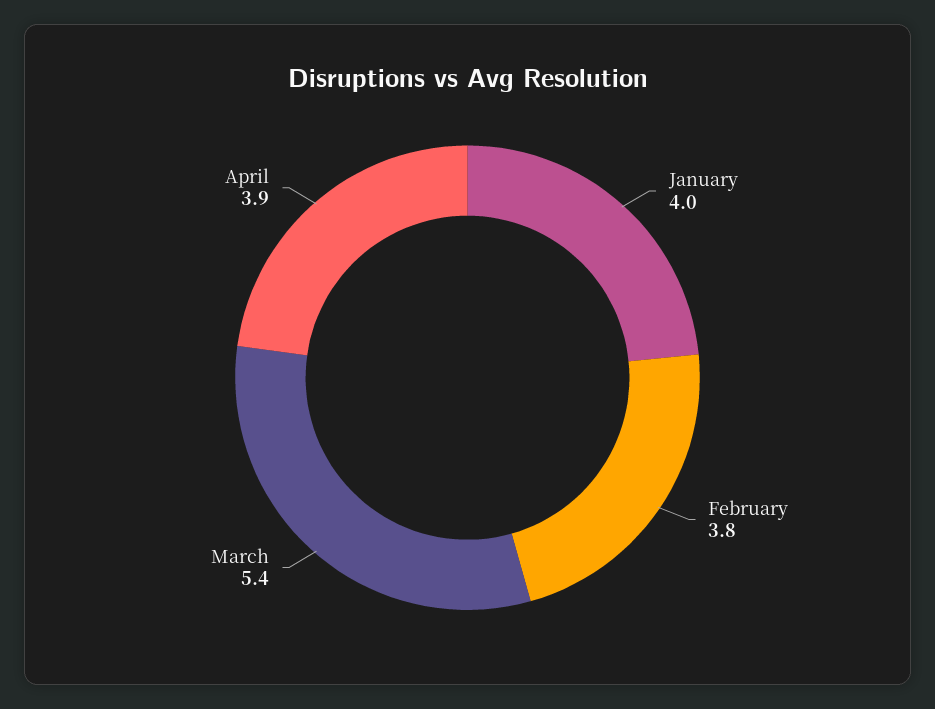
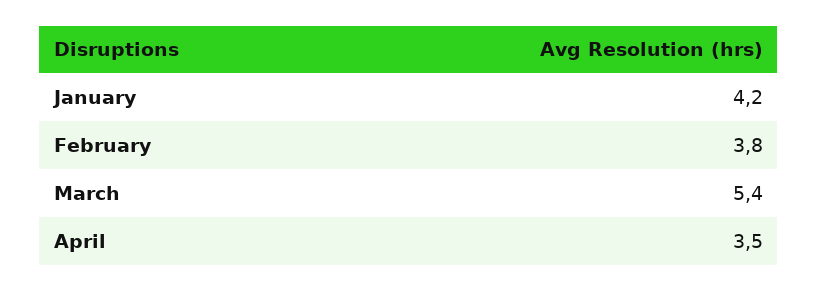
  {
-   "January": 4,
+   "January": 4.2,
    "February": 3.8,
    "March": 5.4,
-   "April": 3.9
+   "April": 3.5
  }

